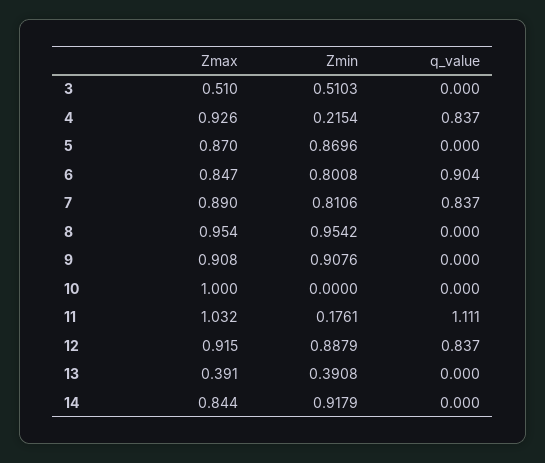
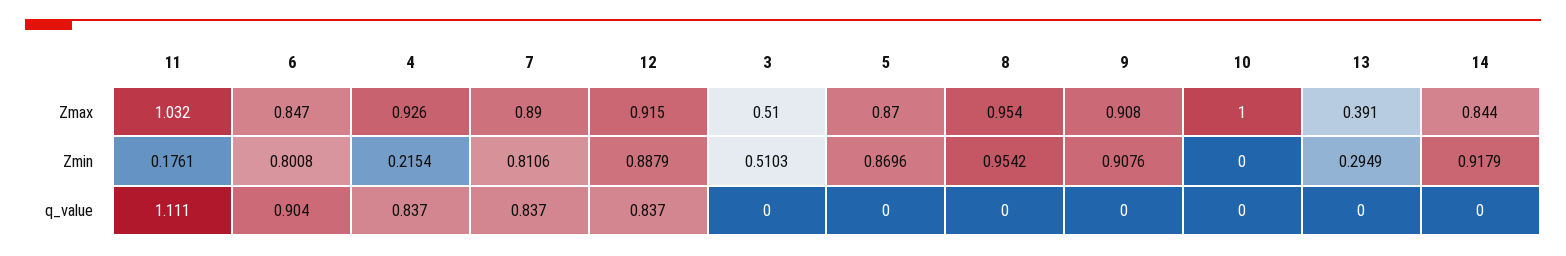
  {
    "Zmax": {
      "3": 0.51,
      "4": 0.926,
      "5": 0.87,
      "6": 0.847,
      "7": 0.89,
      "8": 0.954,
      "9": 0.908,
      "10": 1,
      "11": 1.032,
      "12": 0.915,
      "13": 0.391,
      "14": 0.844
    },
    "Zmin": {
      "3": 0.5103,
      "4": 0.2154,
      "5": 0.8696,
      "6": 0.8008,
      "7": 0.8106,
      "8": 0.9542,
      "9": 0.9076,
      "10": 0,
      "11": 0.1761,
      "12": 0.8879,
-     "13": 0.3908,
+     "13": 0.2949,
      "14": 0.9179
    },
    "q_value": {
      "3": 0,
      "4": 0.837,
      "5": 0,
      "6": 0.904,
      "7": 0.837,
      "8": 0,
      "9": 0,
      "10": 0,
      "11": 1.111,
      "12": 0.837,
      "13": 0,
      "14": 0
    }
  }

